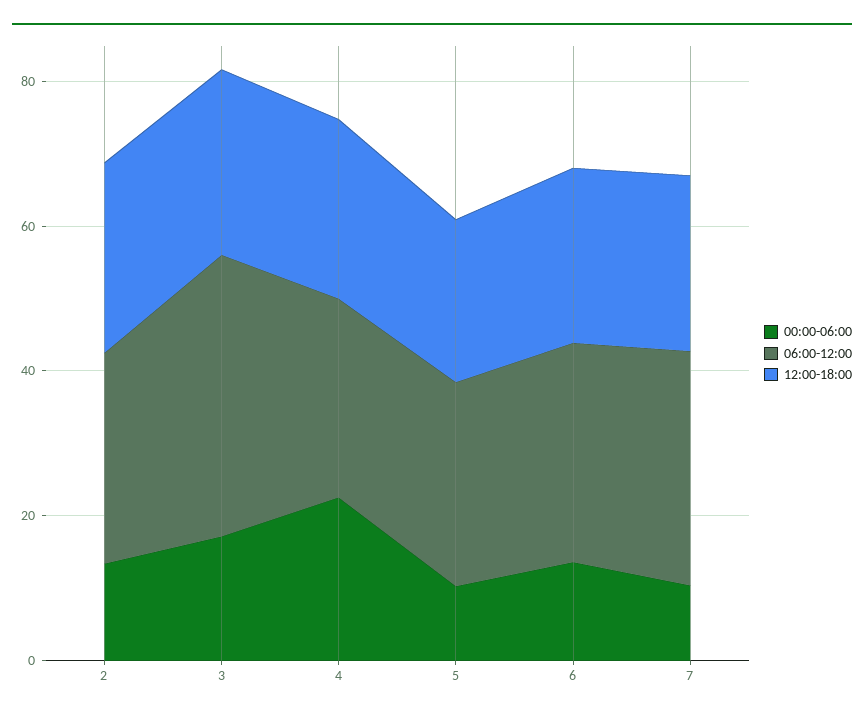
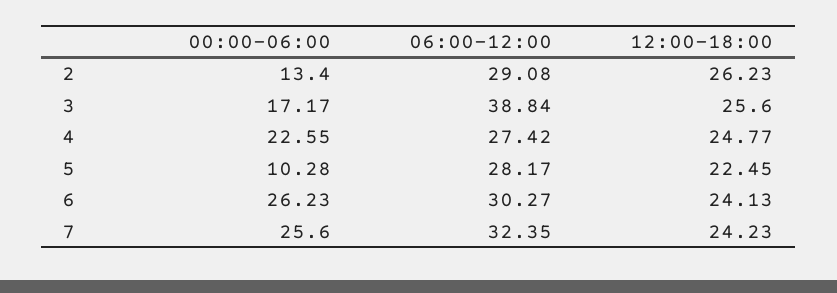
  {
    "00:00-06:00": {
      "2": 13.4,
      "3": 17.17,
      "4": 22.55,
      "5": 10.28,
-     "6": 15,
+     "6": 26.23,
-     "7": 10
+     "7": 25.6
    },
    "06:00-12:00": {
      "2": 29.08,
      "3": 38.84,
      "4": 27.42,
      "5": 28.17,
      "6": 30.27,
      "7": 32.35
    },
    "12:00-18:00": {
      "2": 26.23,
      "3": 25.6,
      "4": 24.77,
      "5": 22.45,
      "6": 24.13,
      "7": 24.23
    }
  }

